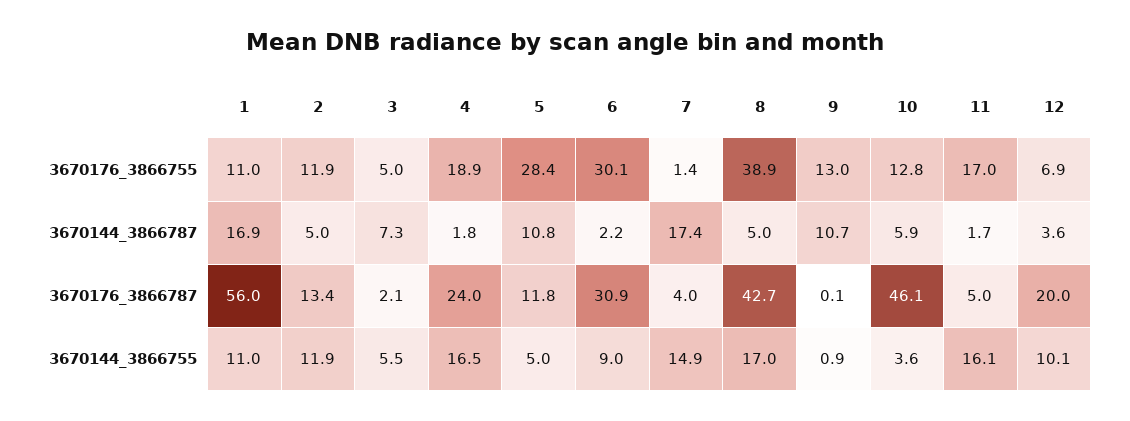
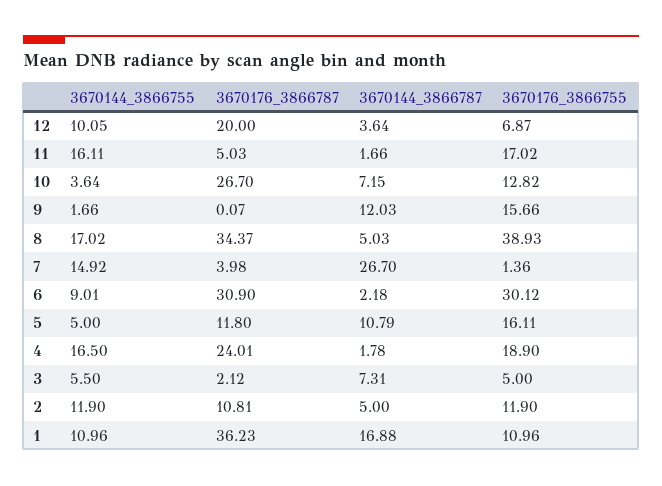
  {
    "1": {
      "3670176_3866755": 10.96,
      "3670144_3866787": 16.88,
-     "3670176_3866787": 56,
+     "3670176_3866787": 36.23,
      "3670144_3866755": 10.96
    },
    "2": {
      "3670176_3866755": 11.9,
      "3670144_3866787": 5,
-     "3670176_3866787": 13.4,
+     "3670176_3866787": 10.81,
      "3670144_3866755": 11.9
    },
    "3": {
      "3670176_3866755": 5,
      "3670144_3866787": 7.31,
      "3670176_3866787": 2.12,
      "3670144_3866755": 5.5
    },
    "4": {
      "3670176_3866755": 18.9,
      "3670144_3866787": 1.78,
      "3670176_3866787": 24.01,
      "3670144_3866755": 16.5
    },
    "5": {
-     "3670176_3866755": 28.4,
+     "3670176_3866755": 16.11,
      "3670144_3866787": 10.79,
      "3670176_3866787": 11.8,
      "3670144_3866755": 5
    },
    "6": {
      "3670176_3866755": 30.12,
      "3670144_3866787": 2.18,
      "3670176_3866787": 30.9,
      "3670144_3866755": 9.01
    },
    "7": {
      "3670176_3866755": 1.36,
-     "3670144_3866787": 17.4,
+     "3670144_3866787": 26.7,
      "3670176_3866787": 3.98,
      "3670144_3866755": 14.92
    },
    "8": {
      "3670176_3866755": 38.93,
      "3670144_3866787": 5.03,
-     "3670176_3866787": 42.7,
+     "3670176_3866787": 34.37,
      "3670144_3866755": 17.02
    },
    "9": {
-     "3670176_3866755": 13,
+     "3670176_3866755": 15.66,
-     "3670144_3866787": 10.7,
+     "3670144_3866787": 12.03,
      "3670176_3866787": 0.07,
-     "3670144_3866755": 0.9
+     "3670144_3866755": 1.66
    },
    "10": {
      "3670176_3866755": 12.82,
-     "3670144_3866787": 5.9,
+     "3670144_3866787": 7.15,
-     "3670176_3866787": 46.1,
+     "3670176_3866787": 26.7,
      "3670144_3866755": 3.64
    },
    "11": {
      "3670176_3866755": 17.02,
      "3670144_3866787": 1.66,
      "3670176_3866787": 5.03,
      "3670144_3866755": 16.11
    },
    "12": {
      "3670176_3866755": 6.87,
      "3670144_3866787": 3.64,
      "3670176_3866787": 20,
      "3670144_3866755": 10.05
    }
  }

